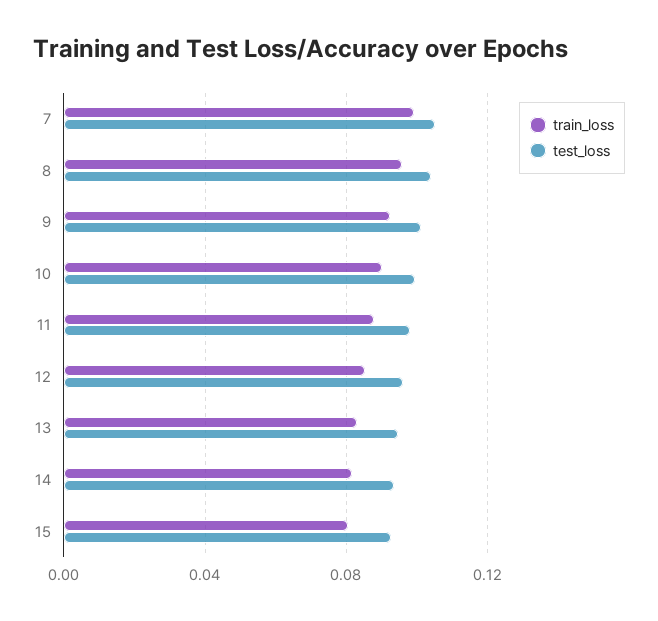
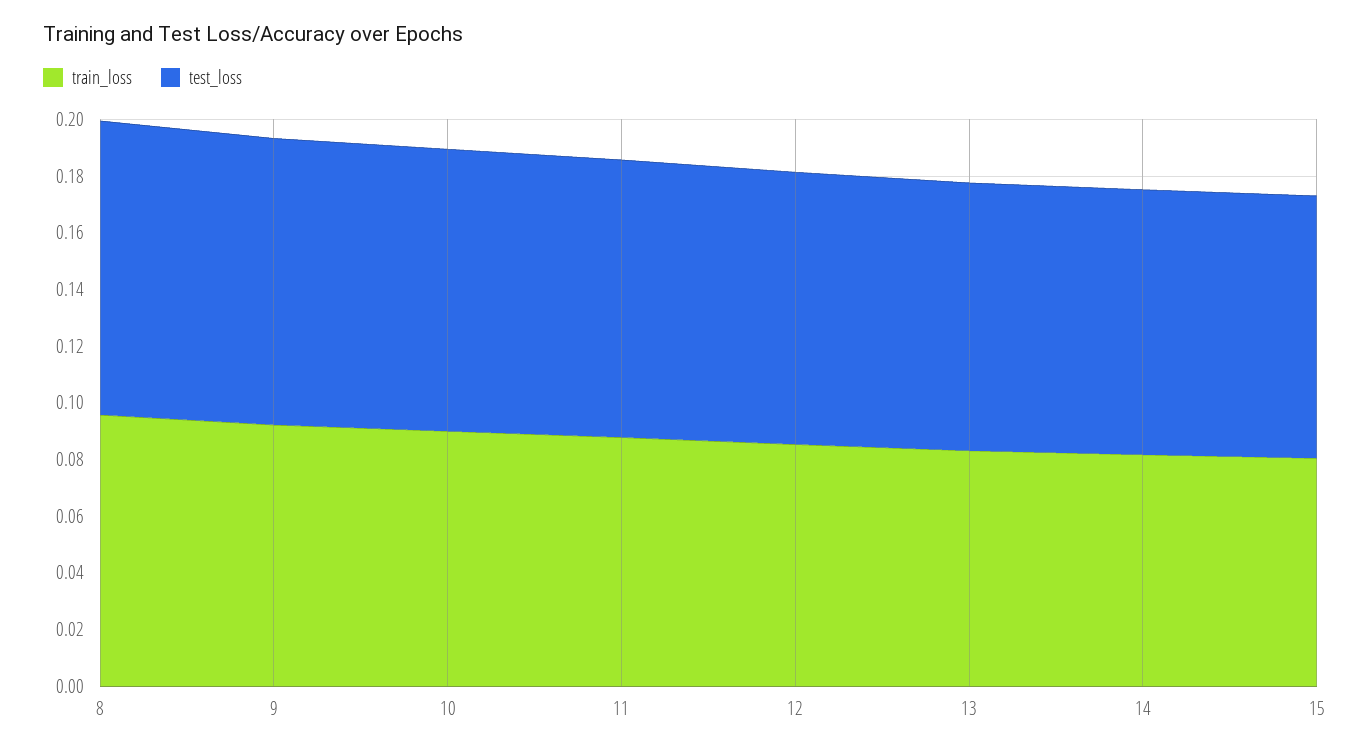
  {
    "train_loss": {
-     "7": 0.1,
      "8": 0.095,
      "9": 0.09,
      "10": 0.09,
      "11": 0.09,
      "12": 0.085,
      "13": 0.085,
      "14": 0.08,
      "15": 0.08
    },
    "test_loss": {
-     "7": 0.105,
      "8": 0.105,
      "9": 0.1,
      "10": 0.1,
      "11": 0.1,
      "12": 0.095,
      "13": 0.095,
      "14": 0.095,
      "15": 0.095
    }
  }

